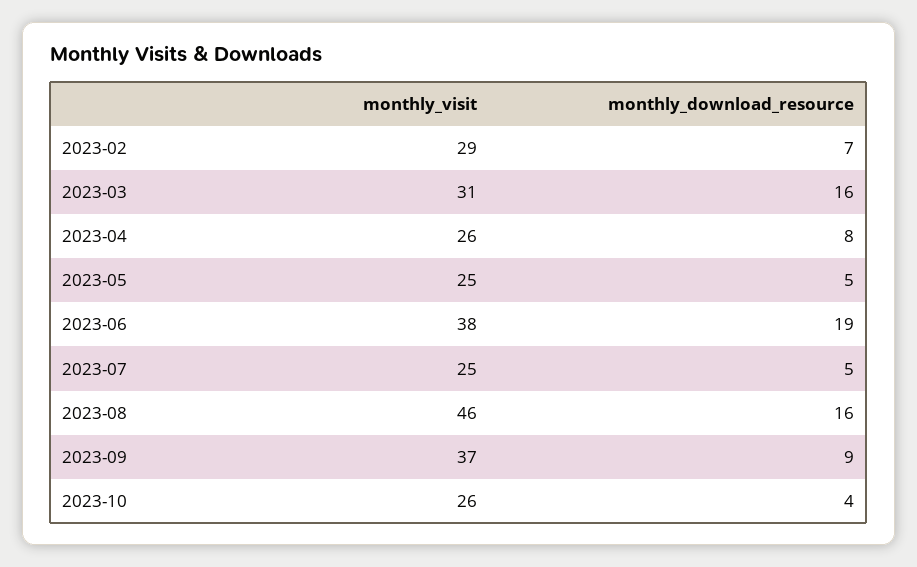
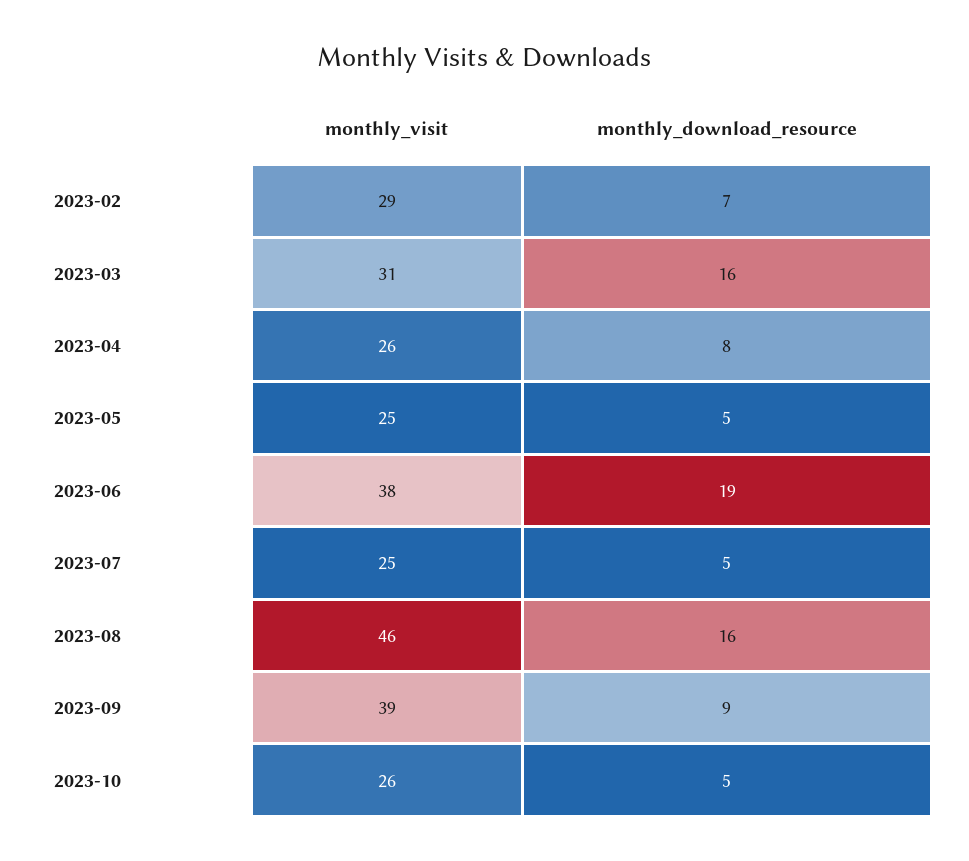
  {
    "monthly_visit": {
      "2023-02": 29,
      "2023-03": 31,
      "2023-04": 26,
      "2023-05": 25,
      "2023-06": 38,
      "2023-07": 25,
      "2023-08": 46,
-     "2023-09": 37,
+     "2023-09": 39,
      "2023-10": 26
    },
    "monthly_download_resource": {
      "2023-02": 7,
      "2023-03": 16,
      "2023-04": 8,
      "2023-05": 5,
      "2023-06": 19,
      "2023-07": 5,
      "2023-08": 16,
      "2023-09": 9,
-     "2023-10": 4
+     "2023-10": 5
    }
  }

